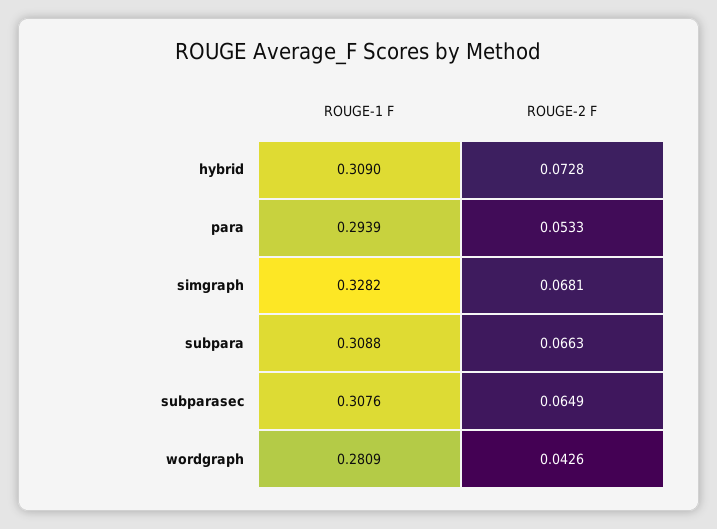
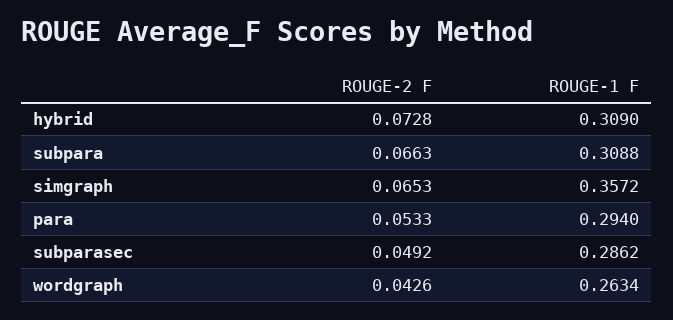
  {
    "ROUGE-1 F": {
      "hybrid": 0.309,
-     "para": 0.2939,
+     "para": 0.294,
-     "simgraph": 0.3282,
+     "simgraph": 0.3572,
      "subpara": 0.3088,
-     "subparasec": 0.3076,
+     "subparasec": 0.2862,
-     "wordgraph": 0.2809
+     "wordgraph": 0.2634
    },
    "ROUGE-2 F": {
      "hybrid": 0.0728,
      "para": 0.0533,
-     "simgraph": 0.0681,
+     "simgraph": 0.0653,
      "subpara": 0.0663,
-     "subparasec": 0.0649,
+     "subparasec": 0.0492,
      "wordgraph": 0.0426
    }
  }

